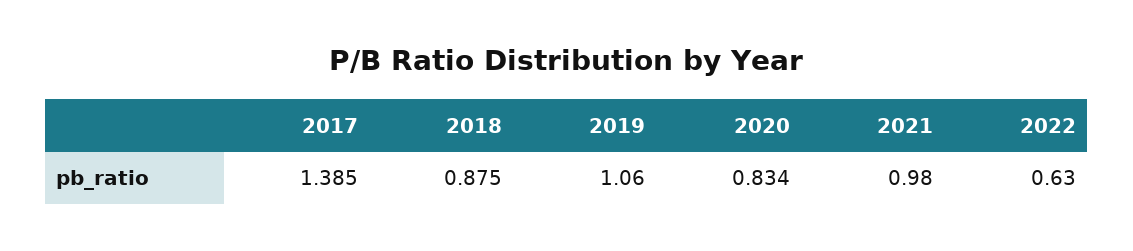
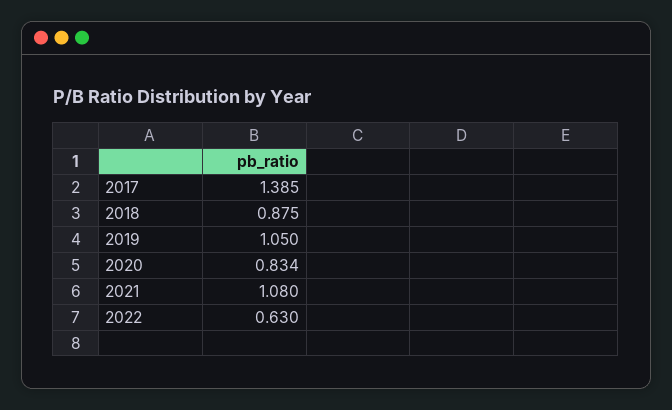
  {
    "2017": 1.385,
    "2018": 0.875,
-   "2019": 1.06,
+   "2019": 1.05,
    "2020": 0.834,
-   "2021": 0.98,
+   "2021": 1.08,
    "2022": 0.63
  }

